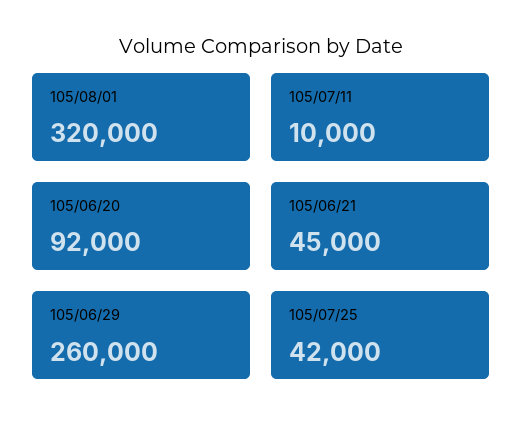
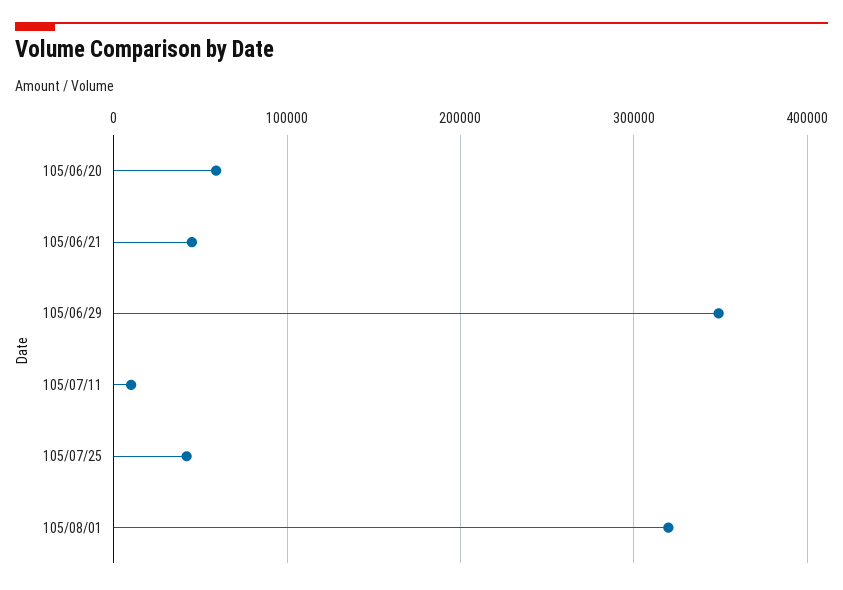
  {
    "105/08/01": 320000,
    "105/07/11": 10000,
-   "105/06/20": 92000,
+   "105/06/20": 60000,
    "105/06/21": 45000,
-   "105/06/29": 260000,
+   "105/06/29": 350000,
    "105/07/25": 42000
  }

